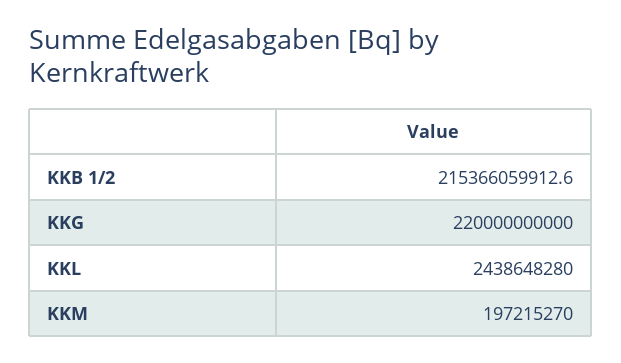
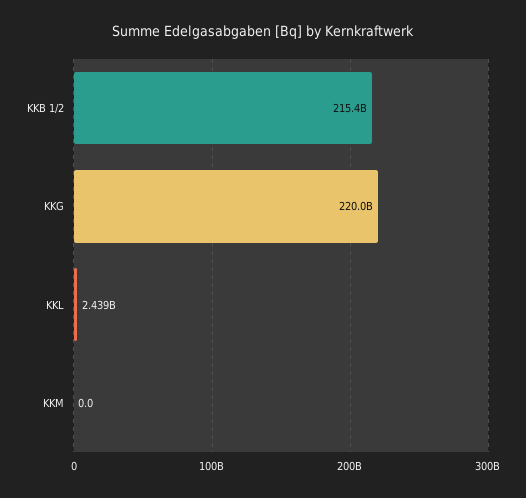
  {
    "KKB 1/2": 215366059912.6,
    "KKG": 220000000000,
    "KKL": 2438648280,
-   "KKM": 197215270
+   "KKM": 0
  }

